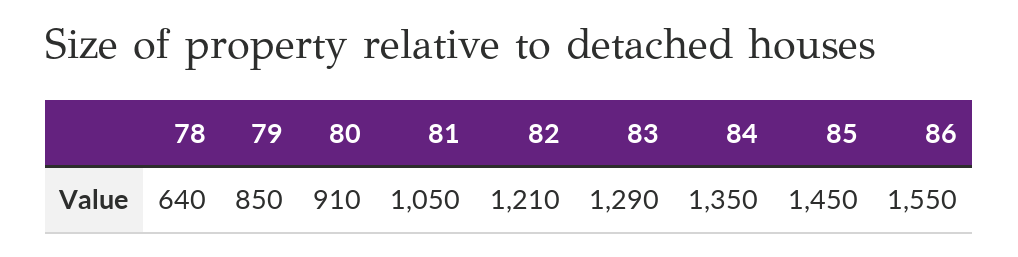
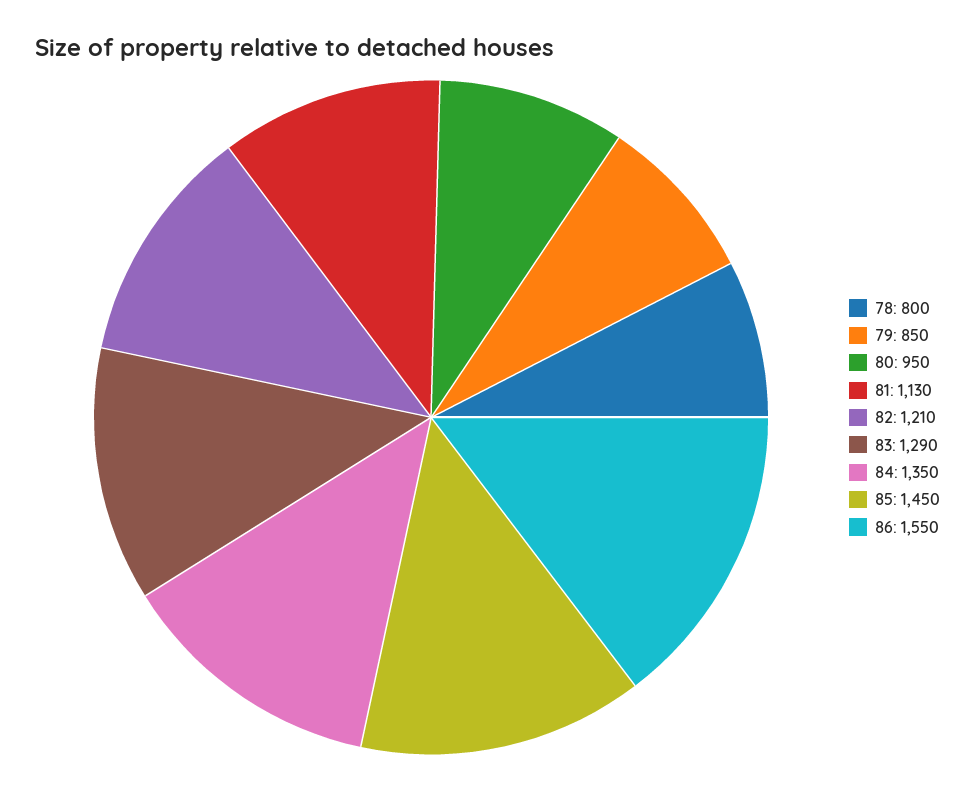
  {
-   "78": 640,
+   "78": 800,
    "79": 850,
-   "80": 910,
+   "80": 950,
-   "81": 1050,
+   "81": 1130,
    "82": 1210,
    "83": 1290,
    "84": 1350,
    "85": 1450,
    "86": 1550
  }

